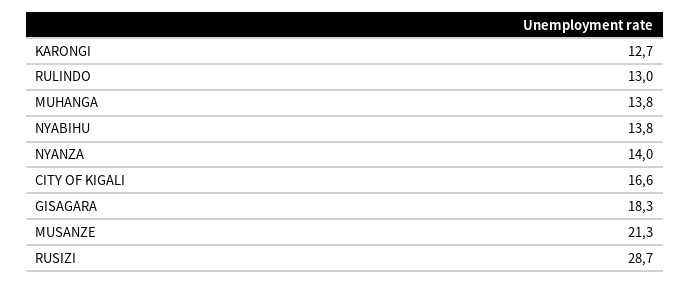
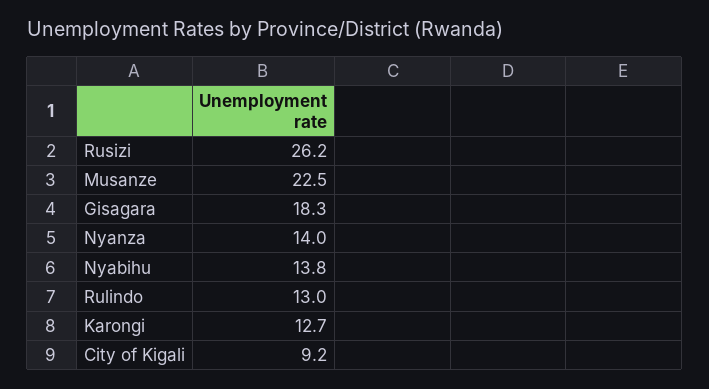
  {
    "KARONGI": 12.7,
    "RULINDO": 13,
-   "MUHANGA": 13.8,
    "NYABIHU": 13.8,
    "NYANZA": 14,
-   "CITY OF KIGALI": 16.6,
+   "CITY OF KIGALI": 9.2,
    "GISAGARA": 18.3,
-   "MUSANZE": 21.3,
+   "MUSANZE": 22.5,
-   "RUSIZI": 28.7
+   "RUSIZI": 26.2
  }

